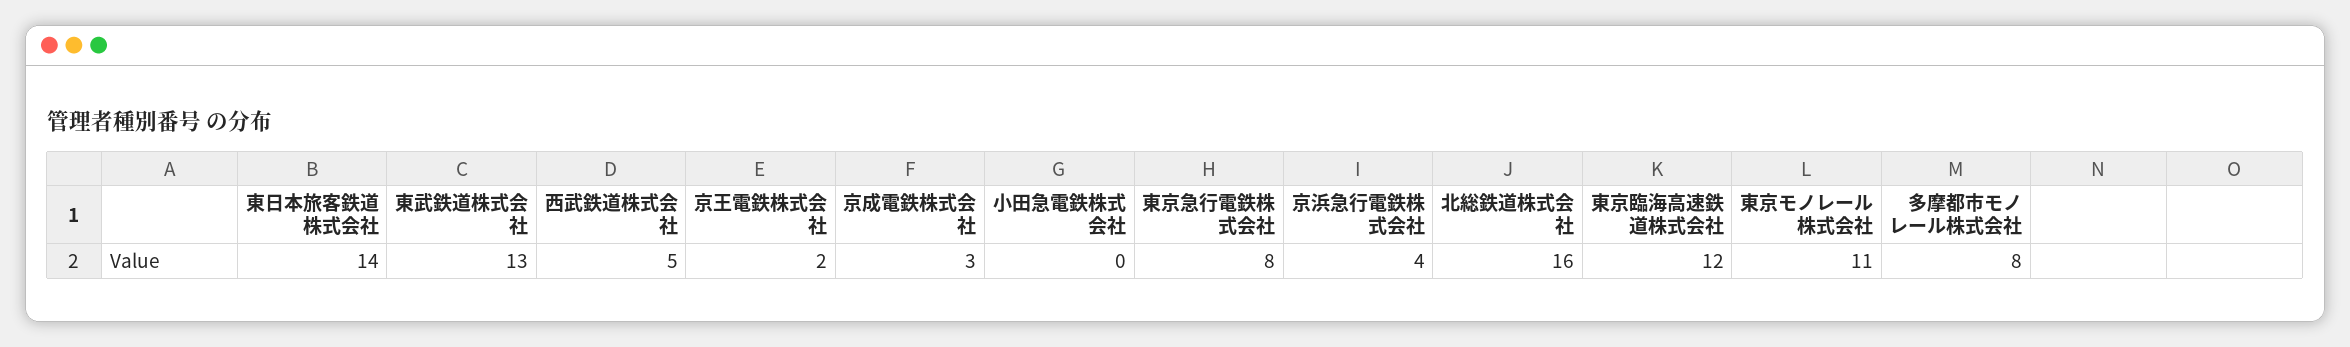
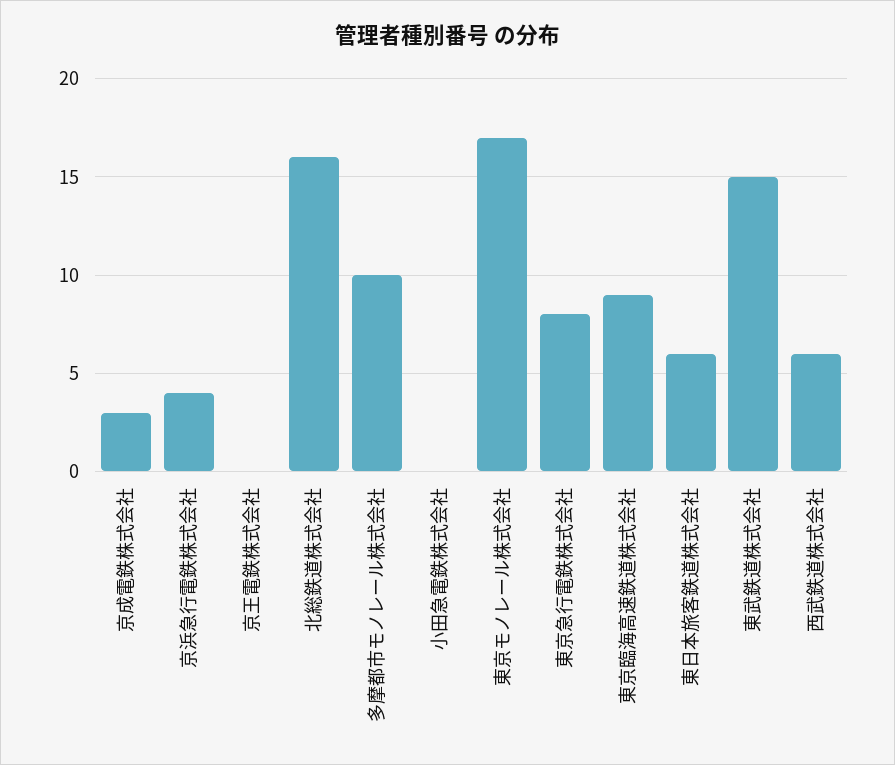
  {
-   "東日本旅客鉄道株式会社": 14,
+   "東日本旅客鉄道株式会社": 6,
-   "東武鉄道株式会社": 13,
+   "東武鉄道株式会社": 15,
-   "西武鉄道株式会社": 5,
+   "西武鉄道株式会社": 6,
-   "京王電鉄株式会社": 2,
+   "京王電鉄株式会社": 0,
    "京成電鉄株式会社": 3,
    "小田急電鉄株式会社": 0,
    "東京急行電鉄株式会社": 8,
    "京浜急行電鉄株式会社": 4,
    "北総鉄道株式会社": 16,
-   "東京臨海高速鉄道株式会社": 12,
+   "東京臨海高速鉄道株式会社": 9,
-   "東京モノレール株式会社": 11,
+   "東京モノレール株式会社": 17,
-   "多摩都市モノレール株式会社": 8
+   "多摩都市モノレール株式会社": 10
  }

